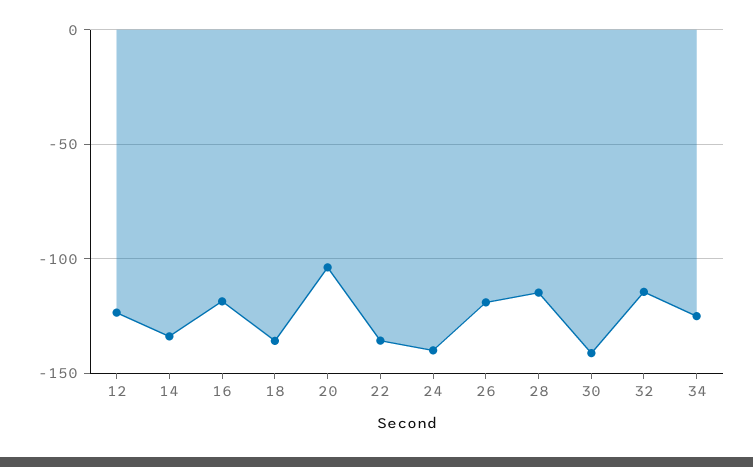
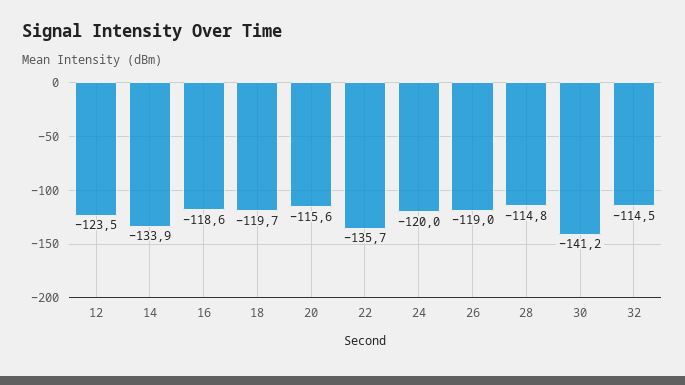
  {
    "12": -123.5,
    "14": -133.9,
    "16": -118.6,
-   "18": -135,
+   "18": -119.7,
-   "20": -105,
+   "20": -115.6,
    "22": -135.7,
-   "24": -140,
+   "24": -120,
    "26": -119,
    "28": -114.8,
    "30": -141.2,
-   "32": -114.5,
+   "32": -114.5
-   "34": -125
  }

